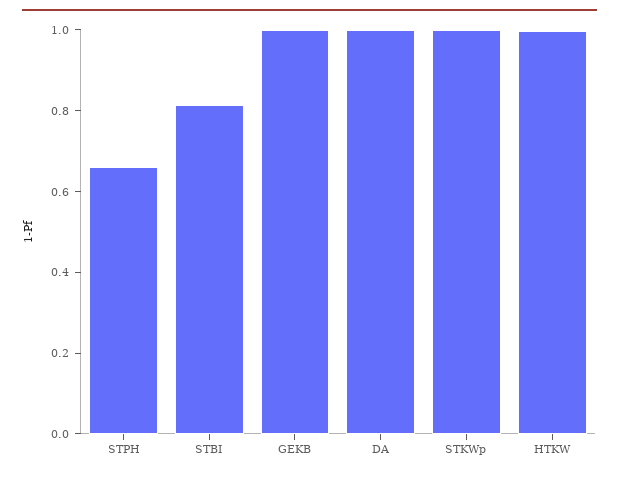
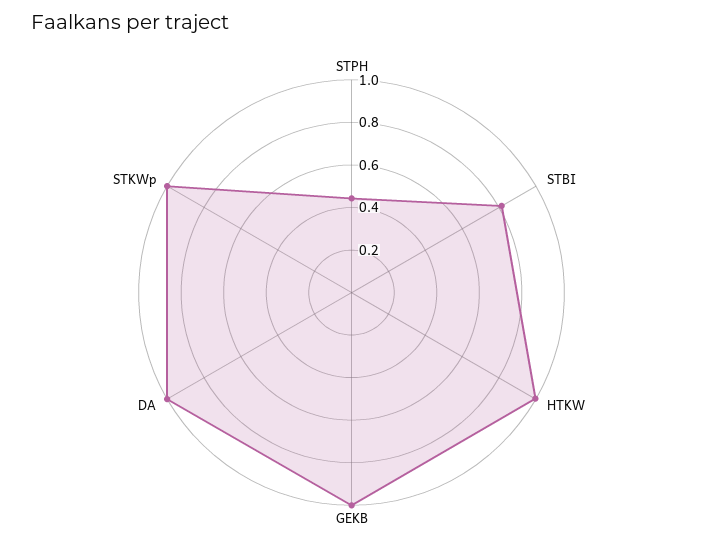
  {
-   "STPH": 0.65,
+   "STPH": 0.45,
    "STBI": 0.8,
    "GEKB": 1,
    "DA": 1,
    "STKWp": 1,
    "HTKW": 1
  }

